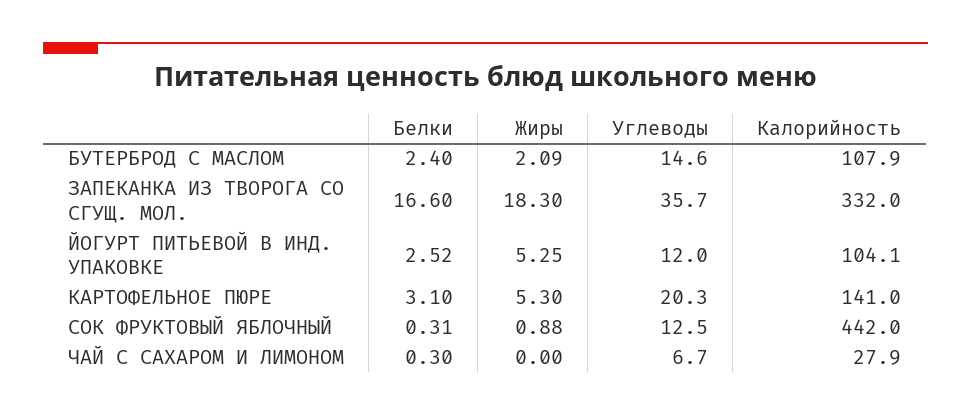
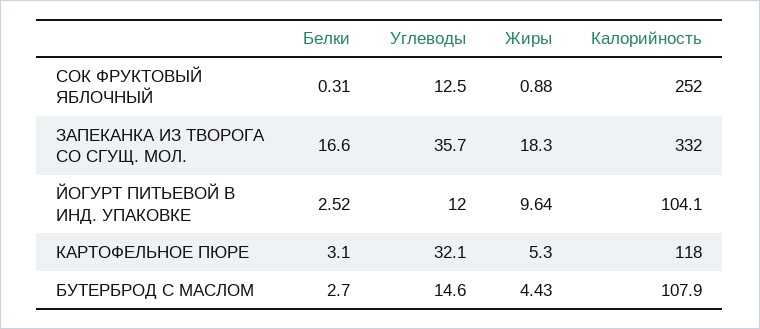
  {
    "Белки": {
-     "БУТЕРБРОД С МАСЛОМ": 2.4,
+     "БУТЕРБРОД С МАСЛОМ": 2.7,
      "ЗАПЕКАНКА ИЗ ТВОРОГА СО СГУЩ. МОЛ.": 16.6,
      "ЙОГУРТ ПИТЬЕВОЙ В ИНД. УПАКОВКЕ": 2.52,
      "КАРТОФЕЛЬНОЕ ПЮРЕ": 3.1,
-     "СОК ФРУКТОВЫЙ ЯБЛОЧНЫЙ": 0.31,
+     "СОК ФРУКТОВЫЙ ЯБЛОЧНЫЙ": 0.31
-     "ЧАЙ С САХАРОМ И ЛИМОНОМ": 0.3
    },
    "Жиры": {
-     "БУТЕРБРОД С МАСЛОМ": 2.09,
+     "БУТЕРБРОД С МАСЛОМ": 4.43,
      "ЗАПЕКАНКА ИЗ ТВОРОГА СО СГУЩ. МОЛ.": 18.3,
-     "ЙОГУРТ ПИТЬЕВОЙ В ИНД. УПАКОВКЕ": 5.25,
+     "ЙОГУРТ ПИТЬЕВОЙ В ИНД. УПАКОВКЕ": 9.64,
      "КАРТОФЕЛЬНОЕ ПЮРЕ": 5.3,
-     "СОК ФРУКТОВЫЙ ЯБЛОЧНЫЙ": 0.88,
+     "СОК ФРУКТОВЫЙ ЯБЛОЧНЫЙ": 0.88
-     "ЧАЙ С САХАРОМ И ЛИМОНОМ": 0
    },
    "Углеводы": {
      "БУТЕРБРОД С МАСЛОМ": 14.6,
      "ЗАПЕКАНКА ИЗ ТВОРОГА СО СГУЩ. МОЛ.": 35.7,
      "ЙОГУРТ ПИТЬЕВОЙ В ИНД. УПАКОВКЕ": 12,
-     "КАРТОФЕЛЬНОЕ ПЮРЕ": 20.3,
+     "КАРТОФЕЛЬНОЕ ПЮРЕ": 32.1,
-     "СОК ФРУКТОВЫЙ ЯБЛОЧНЫЙ": 12.5,
+     "СОК ФРУКТОВЫЙ ЯБЛОЧНЫЙ": 12.5
-     "ЧАЙ С САХАРОМ И ЛИМОНОМ": 6.7
    },
    "Калорийность": {
      "БУТЕРБРОД С МАСЛОМ": 107.9,
      "ЗАПЕКАНКА ИЗ ТВОРОГА СО СГУЩ. МОЛ.": 332,
      "ЙОГУРТ ПИТЬЕВОЙ В ИНД. УПАКОВКЕ": 104.1,
-     "КАРТОФЕЛЬНОЕ ПЮРЕ": 141,
+     "КАРТОФЕЛЬНОЕ ПЮРЕ": 118,
-     "СОК ФРУКТОВЫЙ ЯБЛОЧНЫЙ": 442,
+     "СОК ФРУКТОВЫЙ ЯБЛОЧНЫЙ": 252
-     "ЧАЙ С САХАРОМ И ЛИМОНОМ": 27.9
    }
  }

